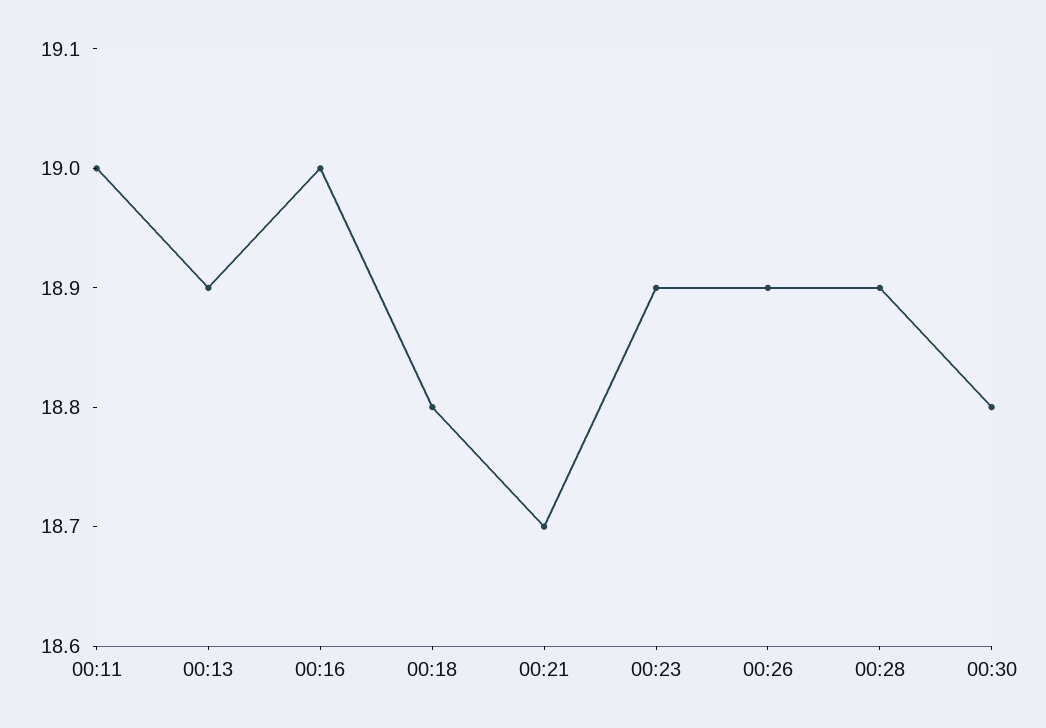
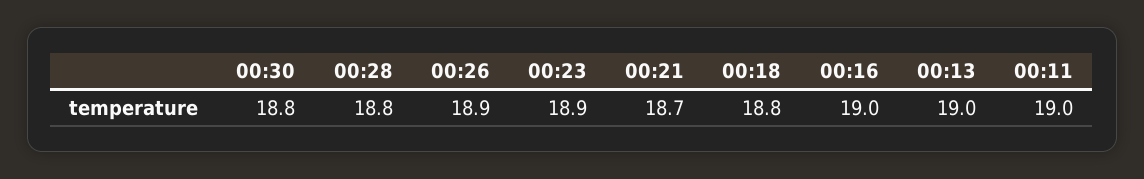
  {
    "00:11": 19,
-   "00:13": 18.9,
+   "00:13": 19,
    "00:16": 19,
    "00:18": 18.8,
    "00:21": 18.7,
    "00:23": 18.9,
    "00:26": 18.9,
-   "00:28": 18.9,
+   "00:28": 18.8,
    "00:30": 18.8
  }

